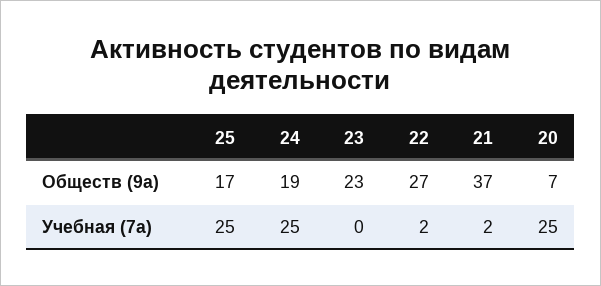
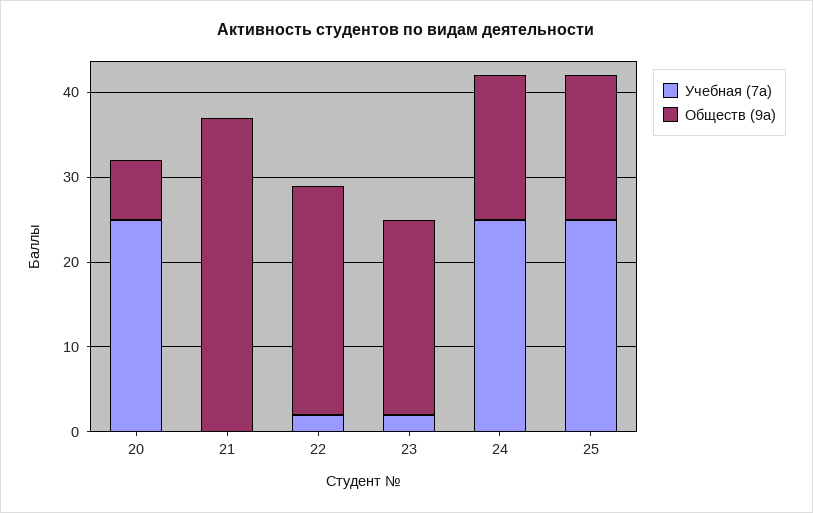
  {
    "Обществ (9а)": {
      "25": 17,
-     "24": 19,
+     "24": 17,
      "23": 23,
      "22": 27,
      "21": 37,
      "20": 7
    },
    "Учебная (7а)": {
      "25": 25,
      "24": 25,
-     "23": 0,
+     "23": 2,
      "22": 2,
-     "21": 2,
+     "21": 0,
      "20": 25
    }
  }

